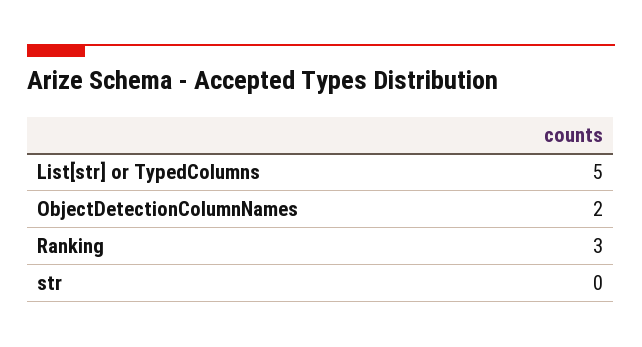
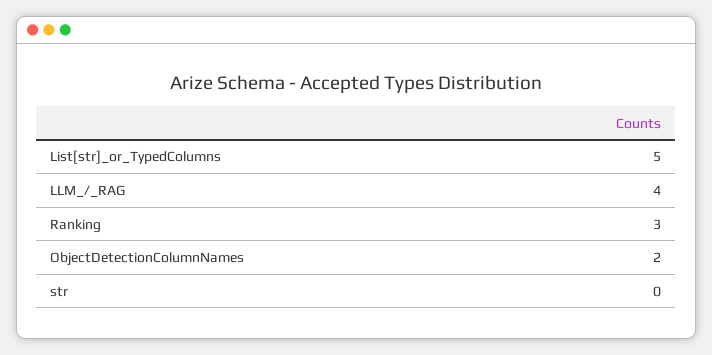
  {
    "List[str] or TypedColumns": 5,
    "ObjectDetectionColumnNames": 2,
    "Ranking": 3,
-   "str": 0
+   "str": 0,
+   "LLM_/_RAG": 4
  }

